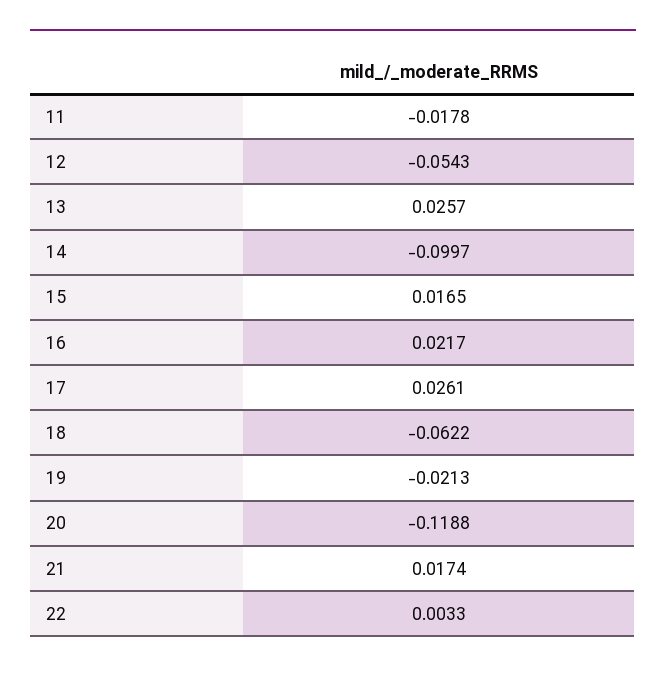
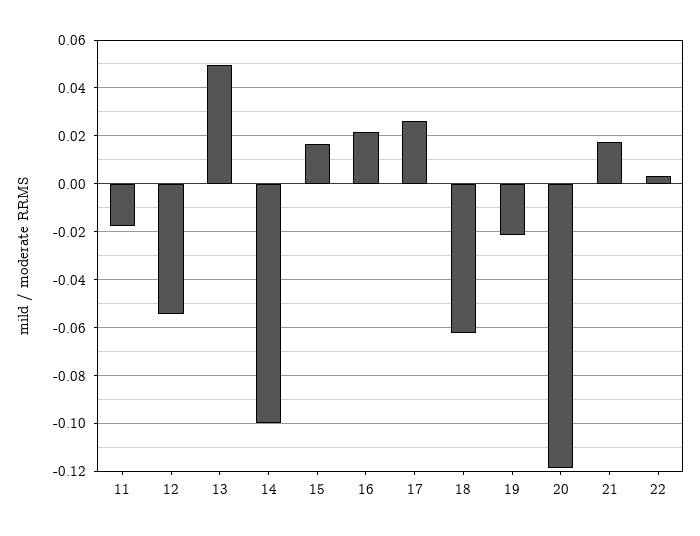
  {
    "11": -0.0178,
    "12": -0.0543,
-   "13": 0.0257,
+   "13": 0.05,
    "14": -0.0997,
    "15": 0.0165,
    "16": 0.0217,
    "17": 0.0261,
    "18": -0.0622,
    "19": -0.0213,
    "20": -0.1188,
    "21": 0.0174,
    "22": 0.0033
  }

